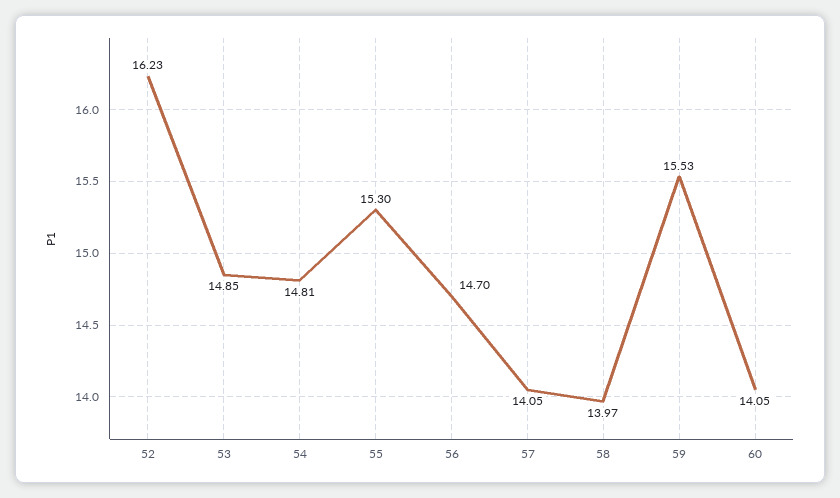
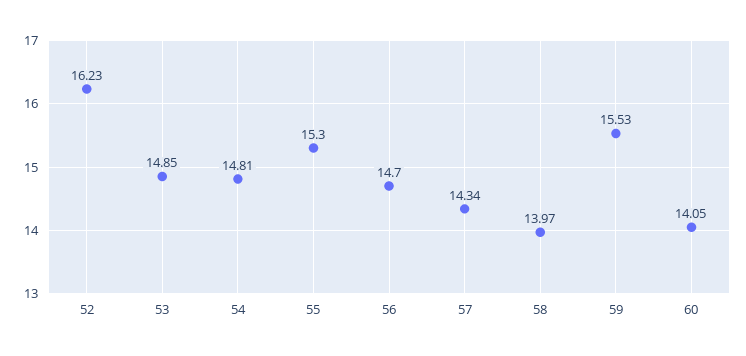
  {
    "52": 16.23,
    "53": 14.85,
    "54": 14.81,
    "55": 15.3,
    "56": 14.7,
-   "57": 14.05,
+   "57": 14.34,
    "58": 13.97,
    "59": 15.53,
    "60": 14.05
  }

